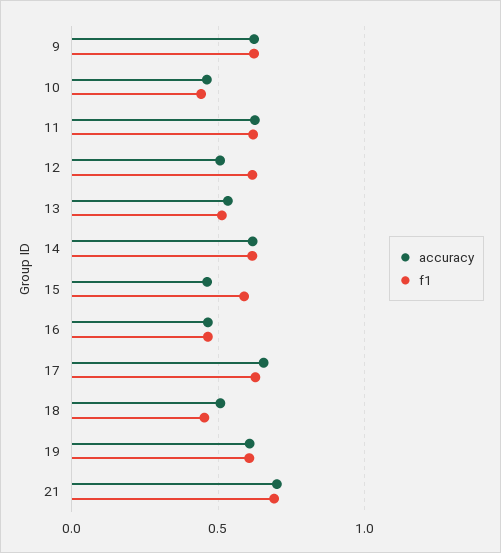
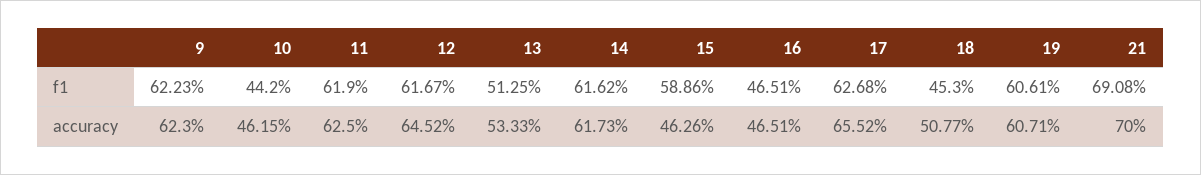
  {
    "accuracy": {
      "9": 0.623,
      "10": 0.4615,
      "11": 0.625,
-     "12": 0.5,
+     "12": 0.6452,
      "13": 0.5333,
      "14": 0.6173,
      "15": 0.4626,
      "16": 0.4651,
      "17": 0.6552,
      "18": 0.5077,
      "19": 0.6071,
      "21": 0.7
    },
    "f1": {
      "9": 0.6223,
      "10": 0.442,
      "11": 0.619,
      "12": 0.6167,
      "13": 0.5125,
      "14": 0.6162,
      "15": 0.5886,
      "16": 0.4651,
      "17": 0.6268,
      "18": 0.453,
      "19": 0.6061,
      "21": 0.6908
    }
  }

